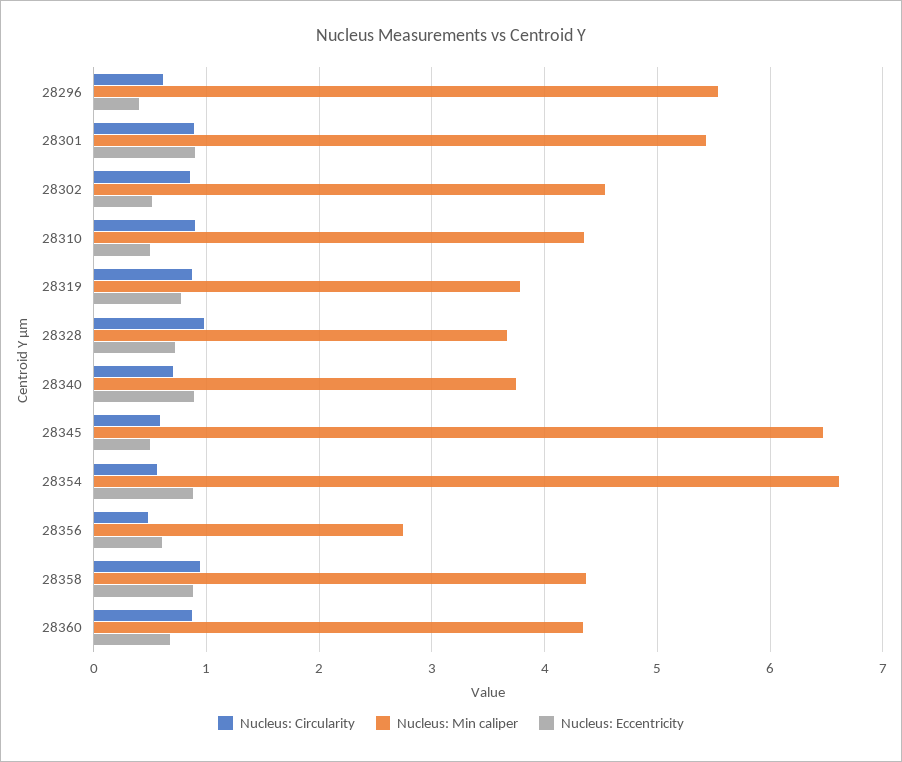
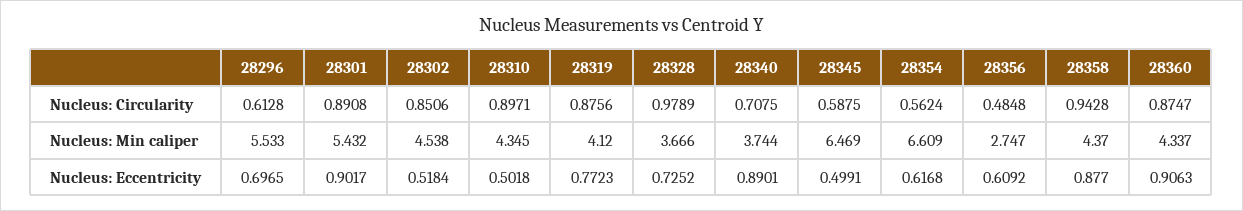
  {
    "Nucleus: Circularity": {
      "28296": 0.6128,
      "28301": 0.8908,
      "28302": 0.8506,
      "28310": 0.8971,
      "28319": 0.8756,
      "28328": 0.9789,
      "28340": 0.7075,
      "28345": 0.5875,
      "28354": 0.5624,
      "28356": 0.4848,
      "28358": 0.9428,
      "28360": 0.8747
    },
    "Nucleus: Min caliper": {
      "28296": 5.533,
      "28301": 5.432,
      "28302": 4.538,
      "28310": 4.345,
-     "28319": 3.8,
+     "28319": 4.12,
      "28328": 3.666,
      "28340": 3.744,
      "28345": 6.469,
      "28354": 6.609,
      "28356": 2.747,
      "28358": 4.37,
      "28360": 4.337
    },
    "Nucleus: Eccentricity": {
-     "28296": 0.4,
+     "28296": 0.6965,
      "28301": 0.9017,
      "28302": 0.5184,
      "28310": 0.5018,
      "28319": 0.7723,
      "28328": 0.7252,
      "28340": 0.8901,
      "28345": 0.4991,
-     "28354": 0.9,
+     "28354": 0.6168,
      "28356": 0.6092,
      "28358": 0.877,
-     "28360": 0.7
+     "28360": 0.9063
    }
  }

